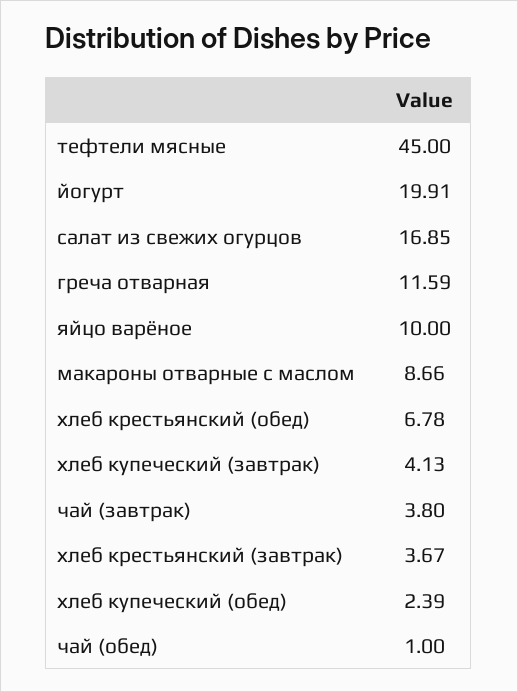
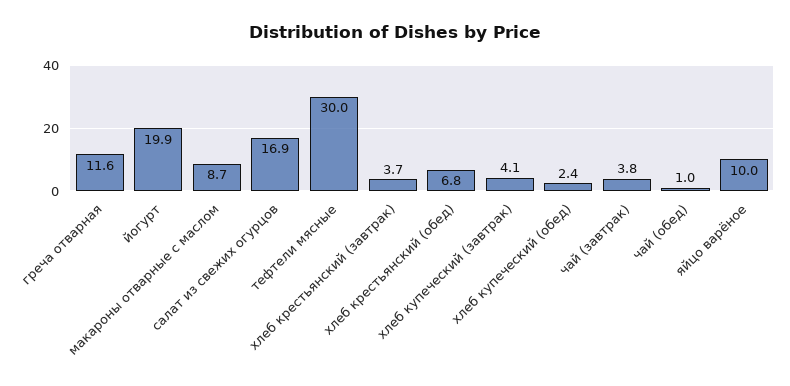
  {
-   "тефтели мясные": 45,
+   "тефтели мясные": 30,
    "йогурт": 19.91,
    "салат из свежих огурцов": 16.85,
    "греча отварная": 11.59,
    "яйцо варёное": 10,
    "макароны отварные с маслом": 8.66,
    "хлеб крестьянский (обед)": 6.78,
    "хлеб купеческий (завтрак)": 4.13,
    "чай (завтрак)": 3.8,
    "хлеб крестьянский (завтрак)": 3.67,
    "хлеб купеческий (обед)": 2.39,
    "чай (обед)": 1
  }

